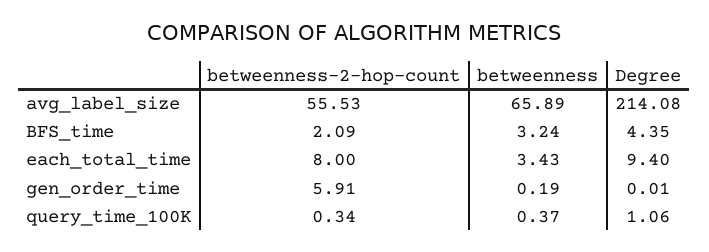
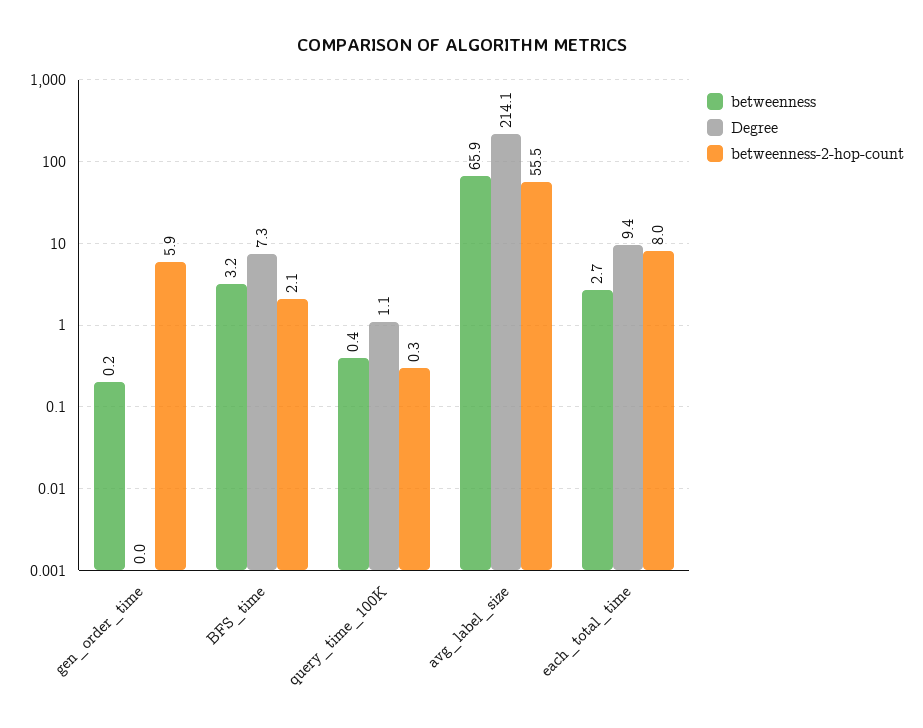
  {
    "betweenness-2-hop-count": {
      "avg_label_size": 55.53,
      "BFS_time": 2.09,
      "each_total_time": 8,
      "gen_order_time": 5.91,
      "query_time_100K": 0.34
    },
    "betweenness": {
      "avg_label_size": 65.89,
      "BFS_time": 3.24,
-     "each_total_time": 3.43,
+     "each_total_time": 2.7,
      "gen_order_time": 0.19,
      "query_time_100K": 0.37
    },
    "Degree": {
      "avg_label_size": 214.08,
-     "BFS_time": 4.35,
+     "BFS_time": 7.3,
      "each_total_time": 9.4,
      "gen_order_time": 0.01,
      "query_time_100K": 1.06
    }
  }

